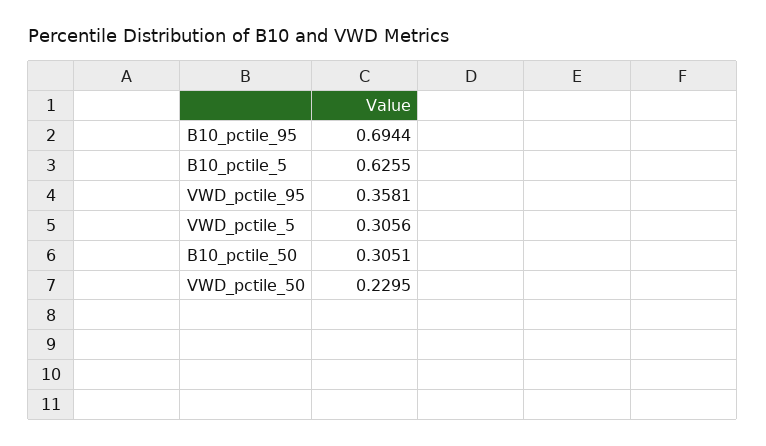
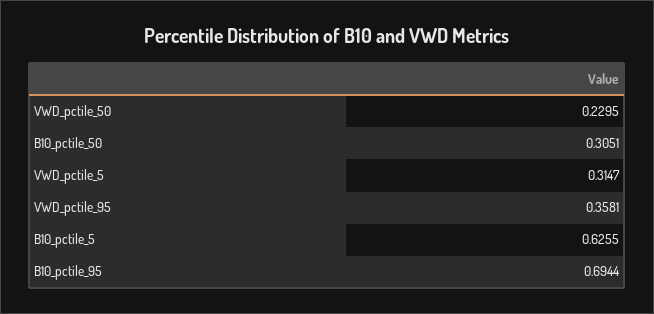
  {
    "B10_pctile_95": 0.6944,
    "B10_pctile_5": 0.6255,
    "VWD_pctile_95": 0.3581,
-   "VWD_pctile_5": 0.3056,
+   "VWD_pctile_5": 0.3147,
    "B10_pctile_50": 0.3051,
    "VWD_pctile_50": 0.2295
  }

